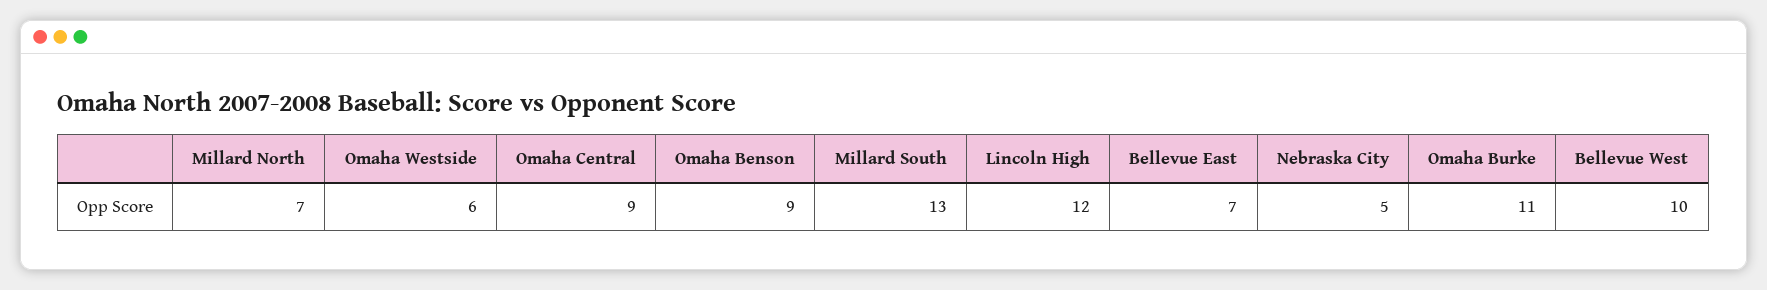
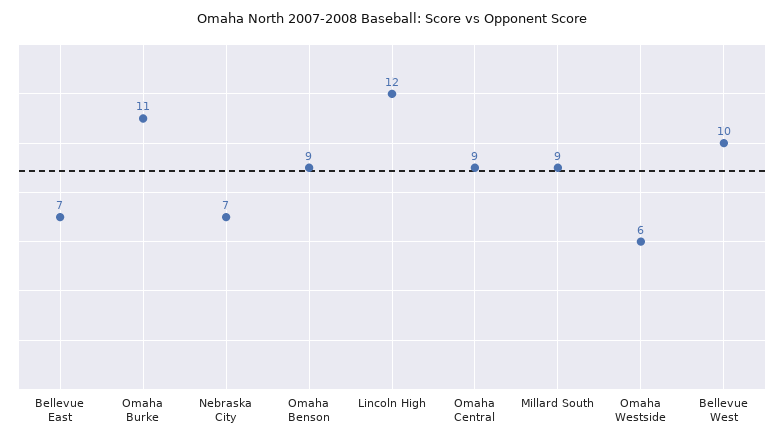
  {
-   "Millard North": 7,
    "Omaha Westside": 6,
    "Omaha Central": 9,
    "Omaha Benson": 9,
-   "Millard South": 13,
+   "Millard South": 9,
    "Lincoln High": 12,
    "Bellevue East": 7,
-   "Nebraska City": 5,
+   "Nebraska City": 7,
    "Omaha Burke": 11,
    "Bellevue West": 10
  }

